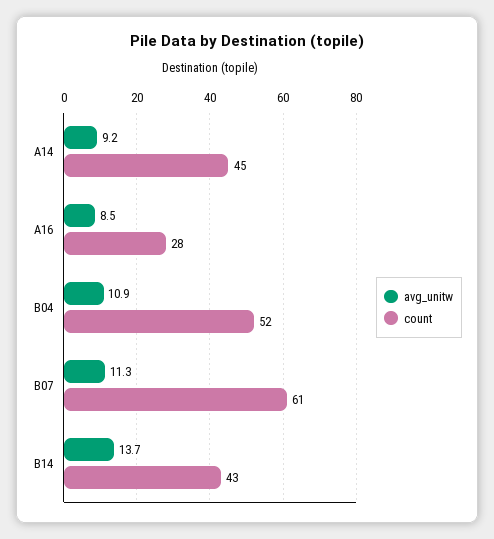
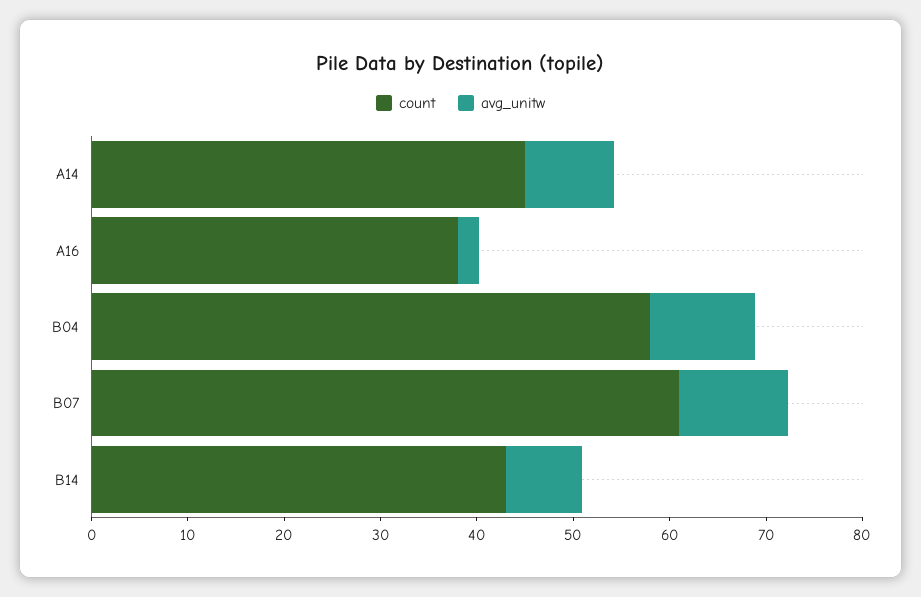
  {
    "avg_unitw": {
      "A14": 9.2,
-     "A16": 8.5,
+     "A16": 2,
      "B04": 10.9,
      "B07": 11.3,
-     "B14": 13.7
+     "B14": 8
    },
    "count": {
      "A14": 45,
-     "A16": 28,
+     "A16": 38,
-     "B04": 52,
+     "B04": 58,
      "B07": 61,
      "B14": 43
    }
  }

